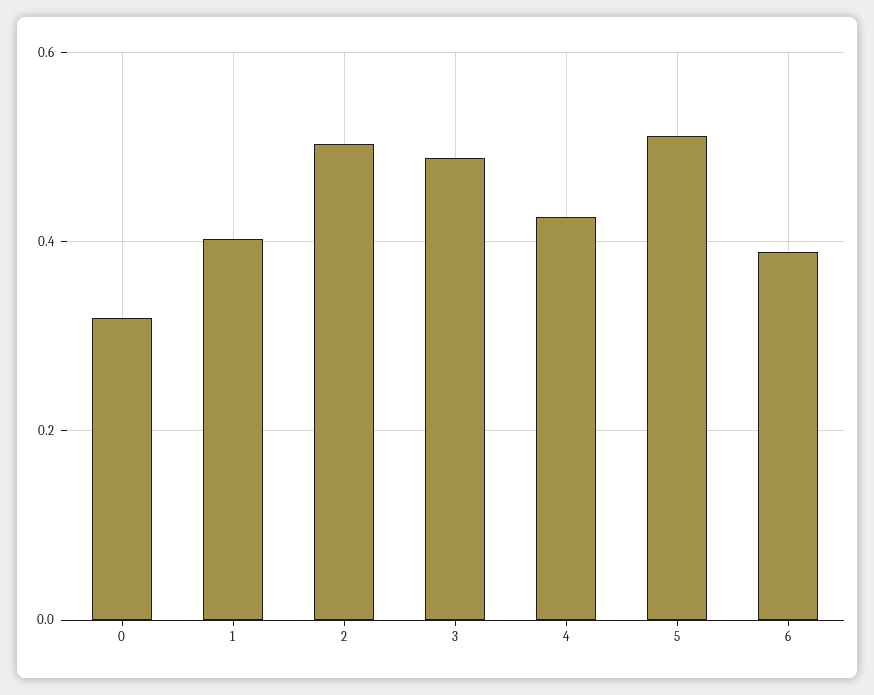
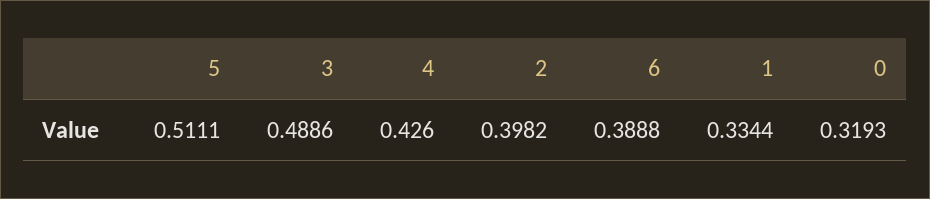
  {
    "0": 0.3193,
-   "1": 0.4,
+   "1": 0.3344,
-   "2": 0.5,
+   "2": 0.3982,
    "3": 0.4886,
    "4": 0.426,
    "5": 0.5111,
    "6": 0.3888
  }

